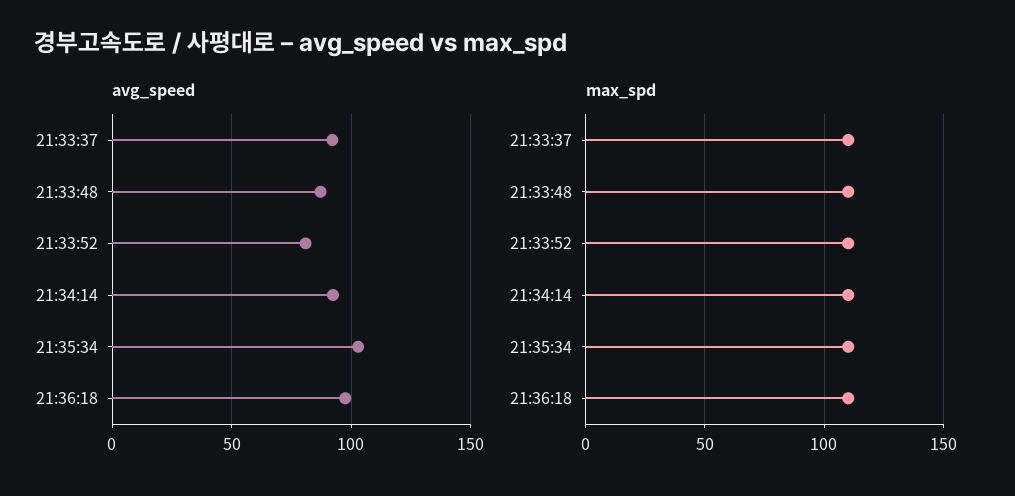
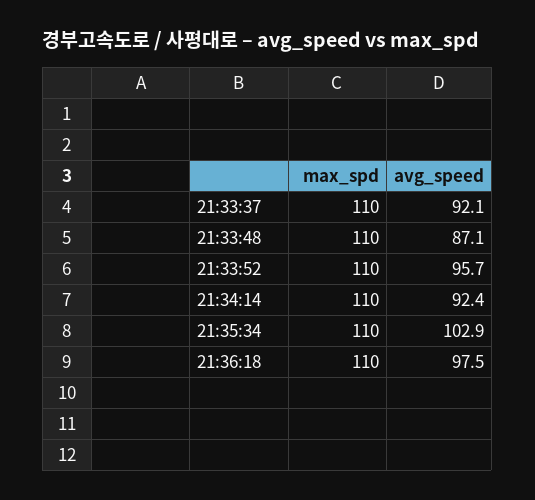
  {
    "avg_speed": {
      "21:33:37": 92.1,
      "21:33:48": 87.1,
-     "21:33:52": 80,
+     "21:33:52": 95.7,
      "21:34:14": 92.4,
      "21:35:34": 102.9,
      "21:36:18": 97.5
    },
    "max_spd": {
      "21:33:37": 110,
      "21:33:48": 110,
      "21:33:52": 110,
      "21:34:14": 110,
      "21:35:34": 110,
      "21:36:18": 110
    }
  }

